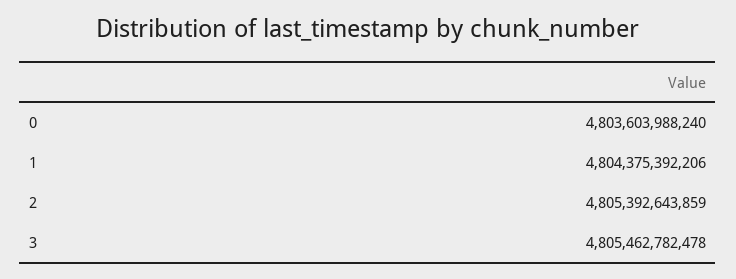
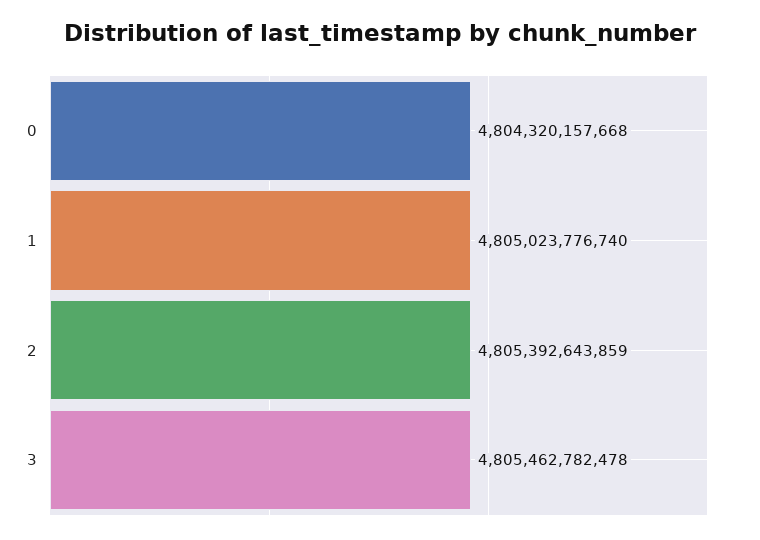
  {
-   "0": 4803603988240,
+   "0": 4804320157668,
-   "1": 4804375392206,
+   "1": 4805023776740,
    "2": 4805392643859,
    "3": 4805462782478
  }

